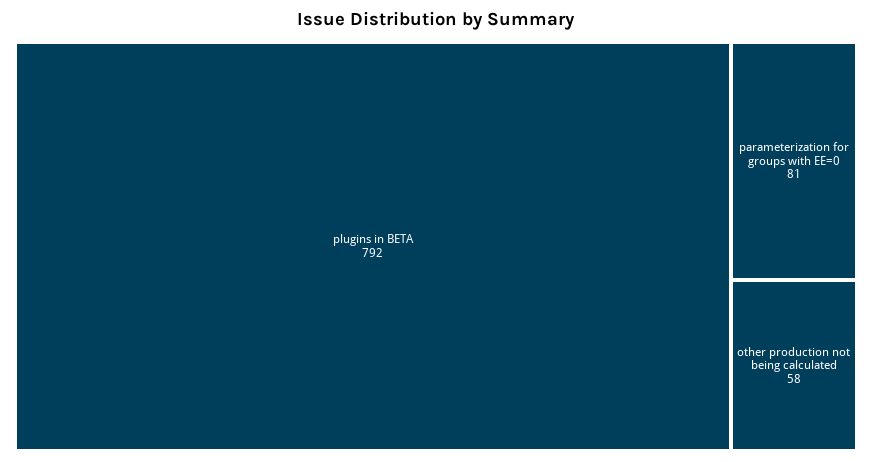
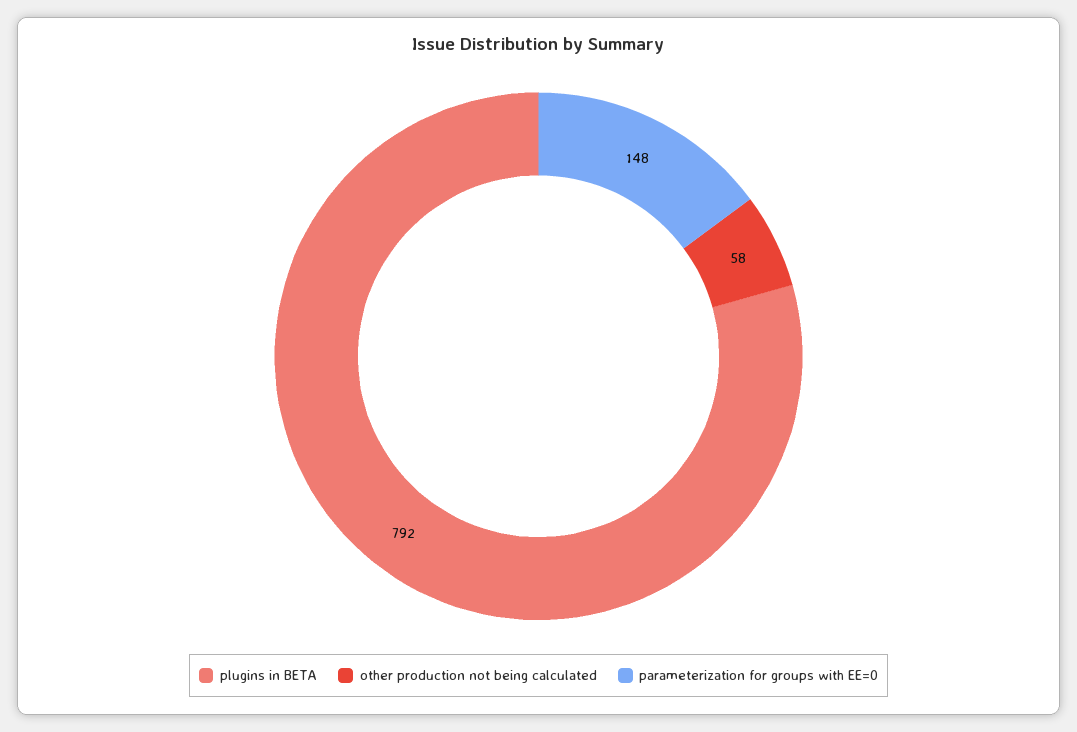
  {
    "plugins in BETA": 792,
-   "parameterization for groups with EE=0": 81,
+   "parameterization for groups with EE=0": 148,
    "other production not being calculated": 58
  }

